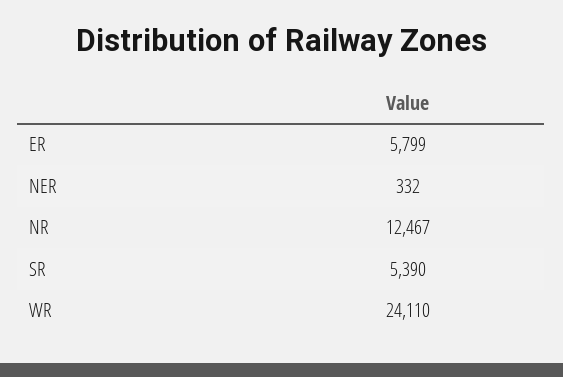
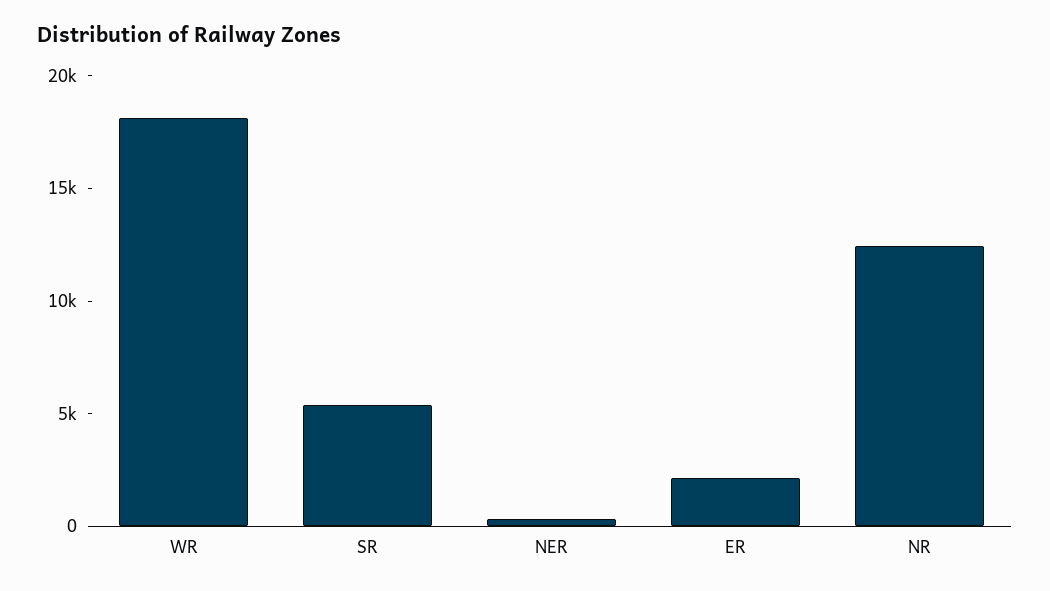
  {
-   "ER": 5799,
+   "ER": 2000,
    "NER": 332,
    "NR": 12467,
    "SR": 5390,
-   "WR": 24110
+   "WR": 18000
  }

